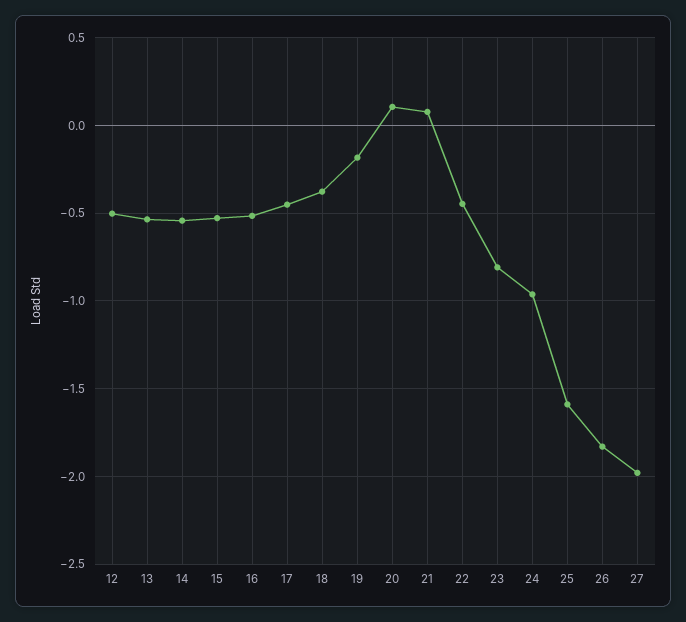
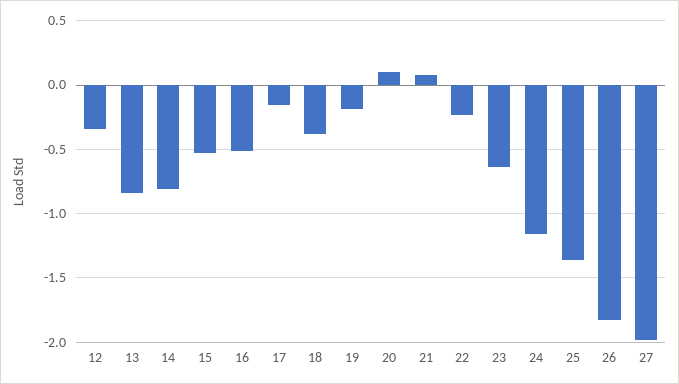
  {
-   "12": -0.5,
+   "12": -0.35,
-   "13": -0.55,
+   "13": -0.85,
-   "14": -0.55,
+   "14": -0.8,
    "15": -0.55,
    "16": -0.5,
-   "17": -0.45,
+   "17": -0.15,
    "18": -0.4,
    "19": -0.2,
    "20": 0.1,
    "21": 0.1,
-   "22": -0.45,
+   "22": -0.25,
-   "23": -0.8,
+   "23": -0.65,
-   "24": -0.95,
+   "24": -1.15,
-   "25": -1.6,
+   "25": -1.35,
    "26": -1.85,
    "27": -2
  }

